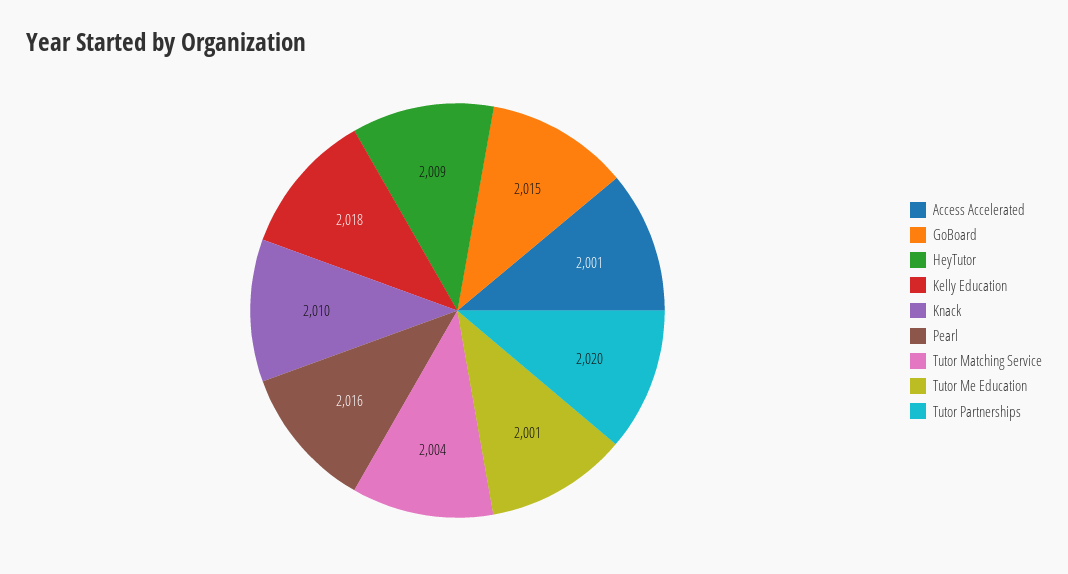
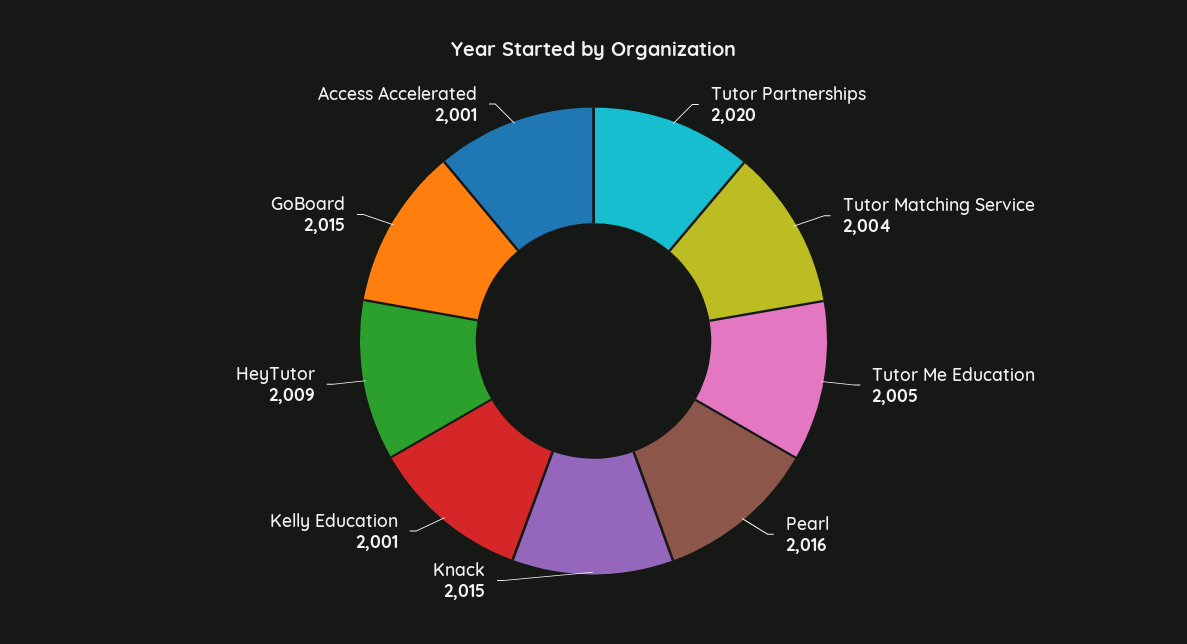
  {
    "Access Accelerated": 2001,
    "GoBoard": 2015,
    "HeyTutor": 2009,
-   "Kelly Education": 2018,
+   "Kelly Education": 2001,
-   "Knack": 2010,
+   "Knack": 2015,
    "Pearl": 2016,
    "Tutor Matching Service": 2004,
-   "Tutor Me Education": 2001,
+   "Tutor Me Education": 2005,
    "Tutor Partnerships": 2020
  }

